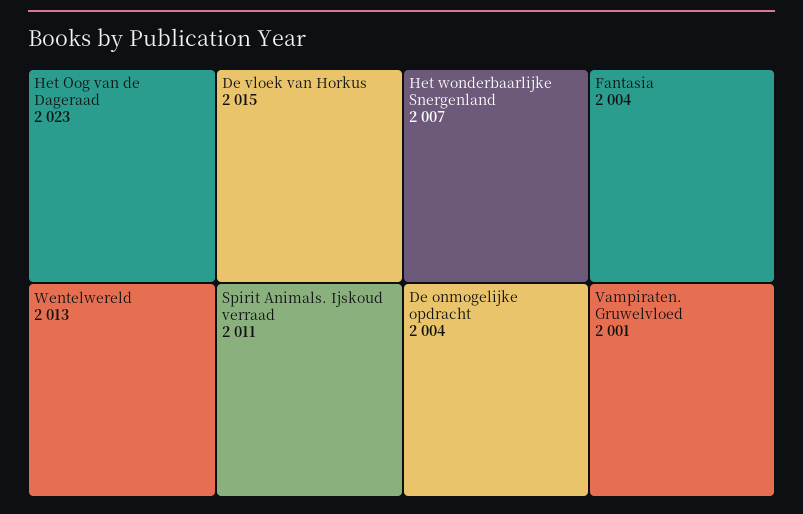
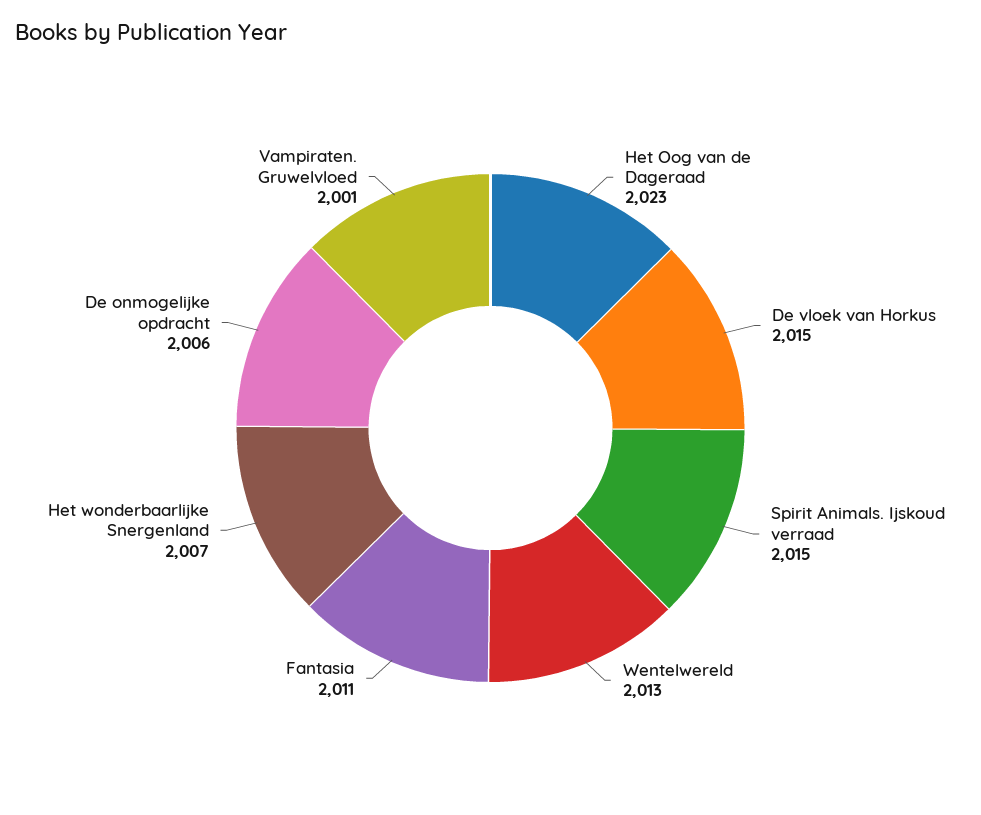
  {
    "Het Oog van de Dageraad": 2023,
    "De vloek van Horkus": 2015,
    "Wentelwereld": 2013,
-   "Spirit Animals. Ijskoud verraad": 2011,
+   "Spirit Animals. Ijskoud verraad": 2015,
    "Het wonderbaarlijke Snergenland": 2007,
-   "Fantasia": 2004,
+   "Fantasia": 2011,
-   "De onmogelijke opdracht": 2004,
+   "De onmogelijke opdracht": 2006,
    "Vampiraten. Gruwelvloed": 2001
  }

